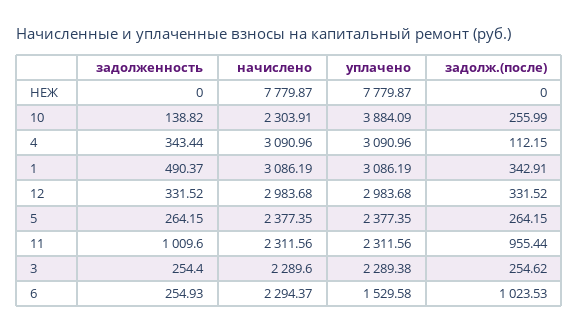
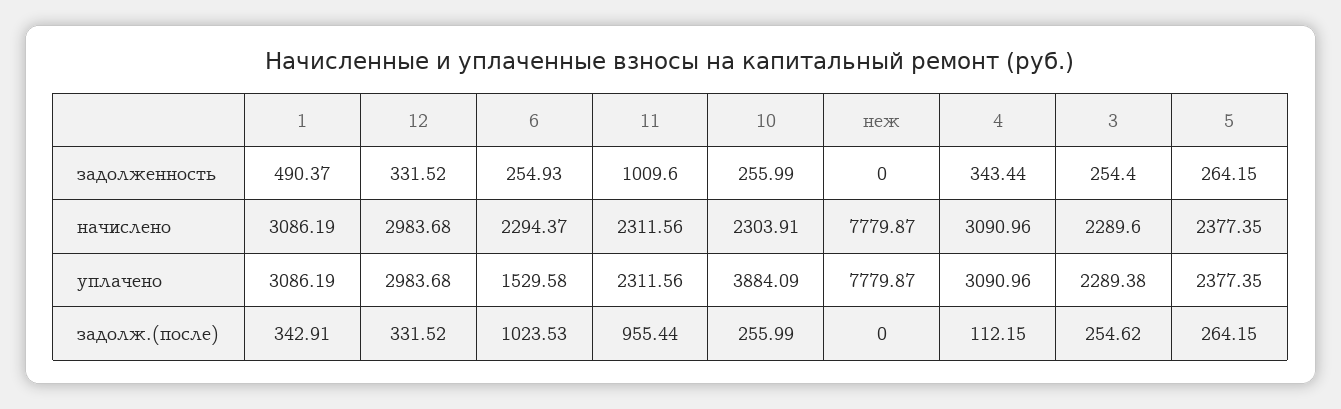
  {
    "задолженность": {
      "НЕЖ": 0,
-     "10": 138.82,
+     "10": 255.99,
      "4": 343.44,
      "1": 490.37,
      "12": 331.52,
      "5": 264.15,
      "11": 1009.6,
      "3": 254.4,
      "6": 254.93
    },
    "начислено": {
      "НЕЖ": 7779.87,
      "10": 2303.91,
      "4": 3090.96,
      "1": 3086.19,
      "12": 2983.68,
      "5": 2377.35,
      "11": 2311.56,
      "3": 2289.6,
      "6": 2294.37
    },
    "уплачено": {
      "НЕЖ": 7779.87,
      "10": 3884.09,
      "4": 3090.96,
      "1": 3086.19,
      "12": 2983.68,
      "5": 2377.35,
      "11": 2311.56,
      "3": 2289.38,
      "6": 1529.58
    },
    "задолж.(после)": {
      "НЕЖ": 0,
      "10": 255.99,
      "4": 112.15,
      "1": 342.91,
      "12": 331.52,
      "5": 264.15,
      "11": 955.44,
      "3": 254.62,
      "6": 1023.53
    }
  }

